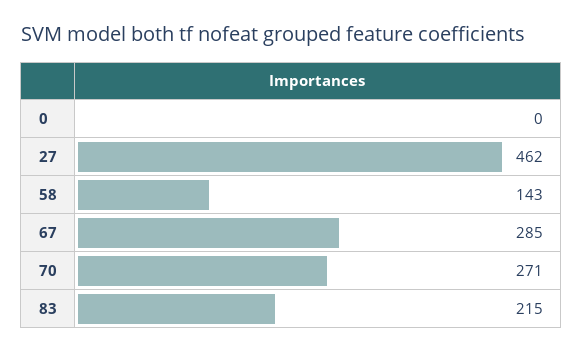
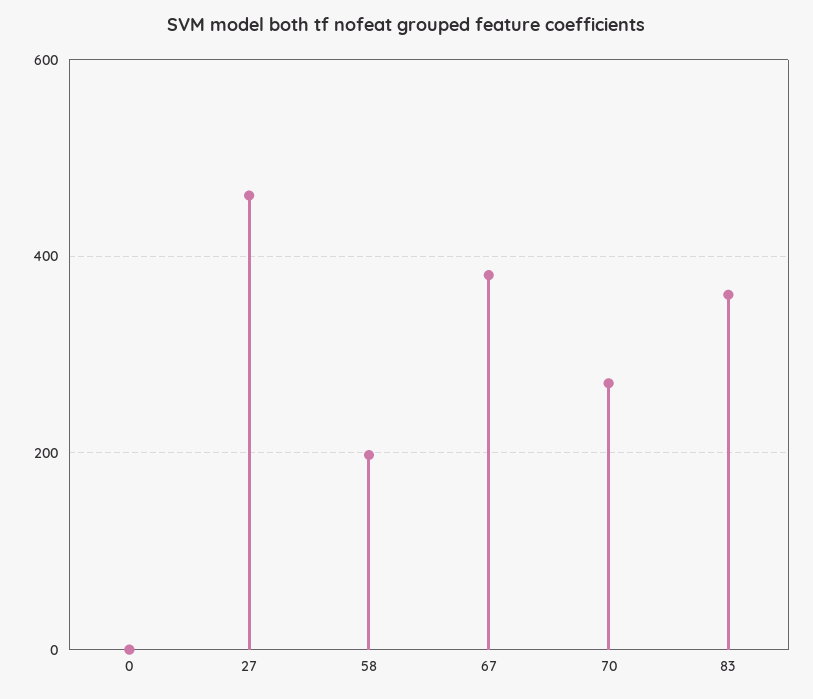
  {
    "0": 0,
    "27": 462,
-   "58": 143,
+   "58": 200,
-   "67": 285,
+   "67": 380,
    "70": 271,
-   "83": 215
+   "83": 360
  }

